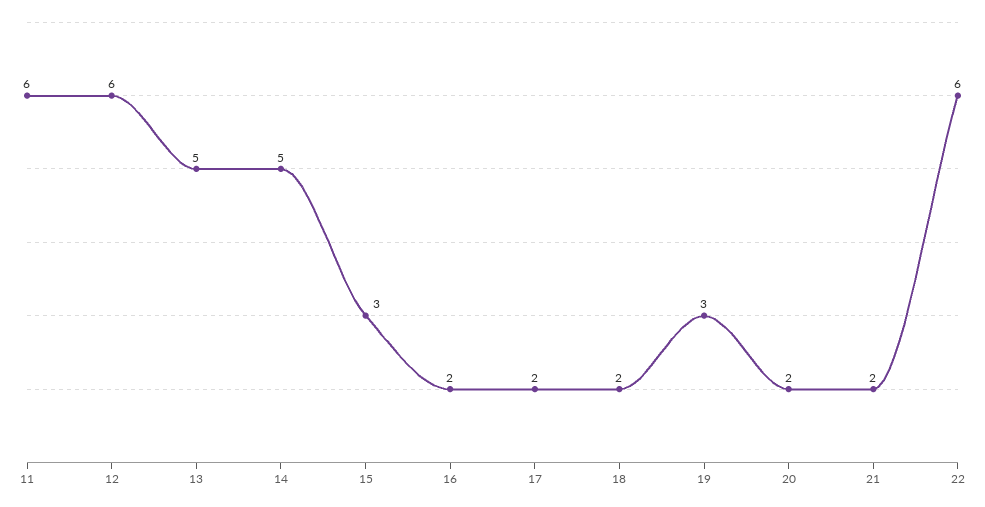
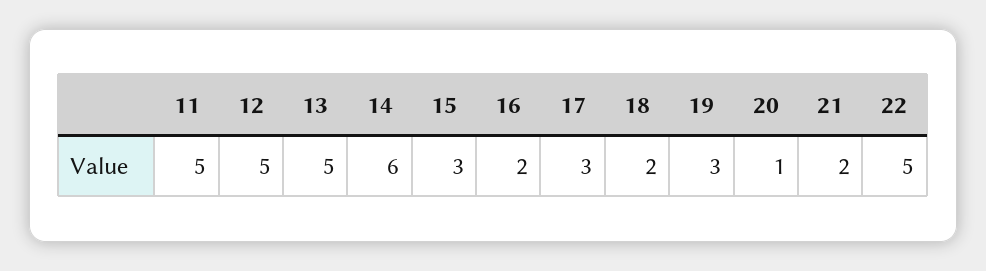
  {
-   "11": 6,
+   "11": 5,
-   "12": 6,
+   "12": 5,
    "13": 5,
-   "14": 5,
+   "14": 6,
    "15": 3,
    "16": 2,
-   "17": 2,
+   "17": 3,
    "18": 2,
    "19": 3,
-   "20": 2,
+   "20": 1,
    "21": 2,
-   "22": 6
+   "22": 5
  }

